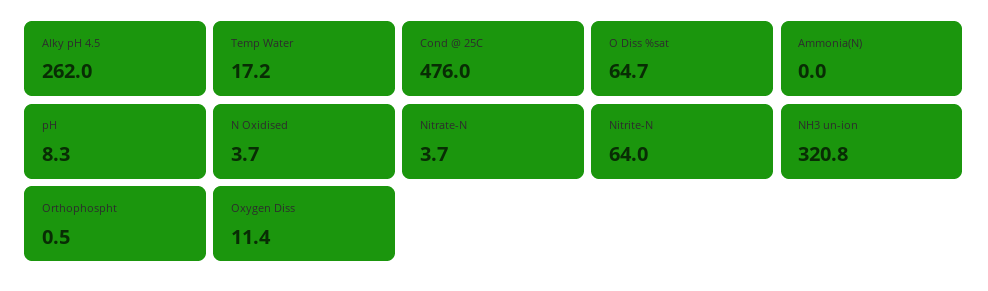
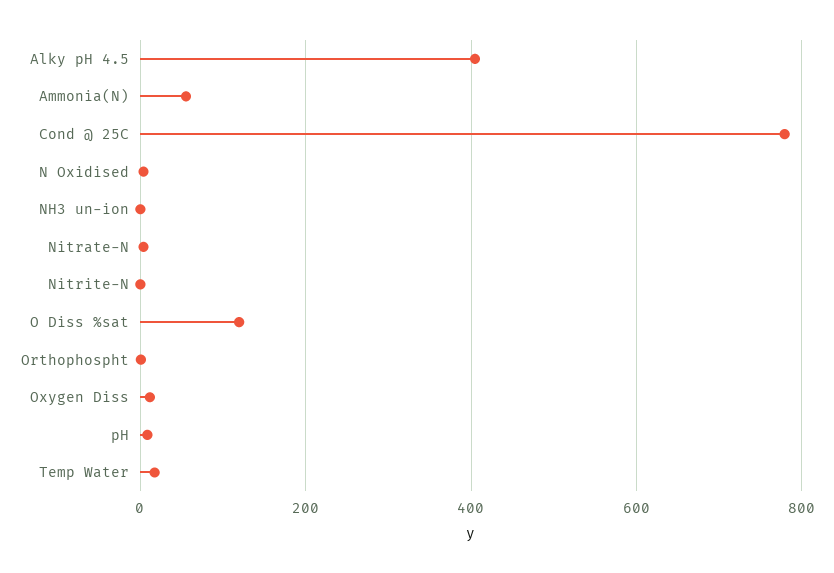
  {
-   "Alky pH 4.5": 262,
+   "Alky pH 4.5": 400,
    "Temp Water": 17.2,
-   "Cond @ 25C": 476,
+   "Cond @ 25C": 780,
-   "O Diss %sat": 64.7,
+   "O Diss %sat": 120,
-   "Ammonia(N)": 0,
+   "Ammonia(N)": 60,
    "pH": 8.3,
    "N Oxidised": 3.7,
    "Nitrate-N": 3.7,
-   "Nitrite-N": 64,
+   "Nitrite-N": 0,
-   "NH3 un-ion": 320.8,
+   "NH3 un-ion": 0,
    "Orthophospht": 0.5,
    "Oxygen Diss": 11.4
  }

